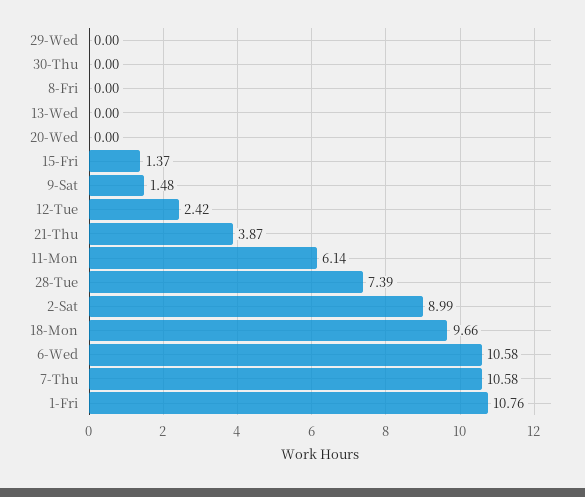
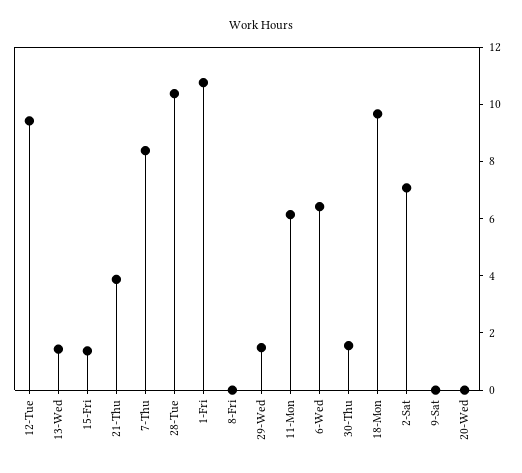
  {
-   "29-Wed": 0,
+   "29-Wed": 1.5,
-   "30-Thu": 0,
+   "30-Thu": 1.5,
    "8-Fri": 0,
-   "13-Wed": 0,
+   "13-Wed": 1.5,
    "20-Wed": 0,
    "15-Fri": 1.37,
-   "9-Sat": 1.48,
+   "9-Sat": 0,
-   "12-Tue": 2.42,
+   "12-Tue": 9.5,
    "21-Thu": 3.87,
    "11-Mon": 6.14,
-   "28-Tue": 7.39,
+   "28-Tue": 10.5,
-   "2-Sat": 8.99,
+   "2-Sat": 7,
    "18-Mon": 9.66,
-   "6-Wed": 10.58,
+   "6-Wed": 6.5,
-   "7-Thu": 10.58,
+   "7-Thu": 8.5,
    "1-Fri": 10.76
  }

